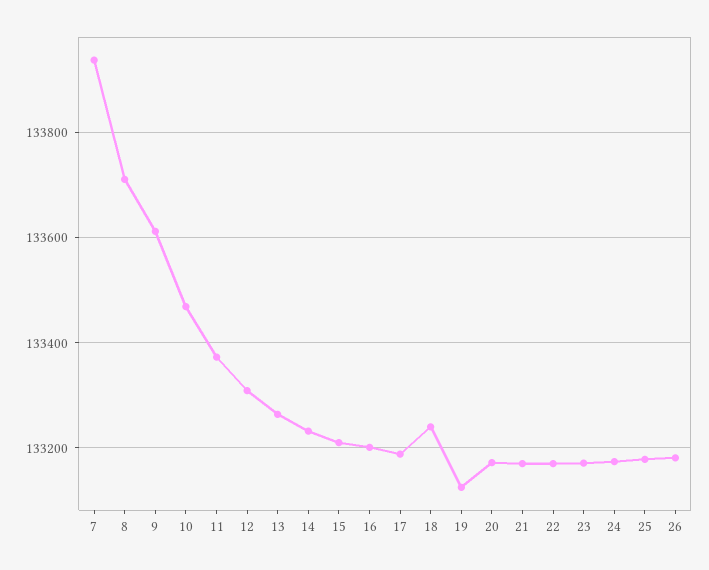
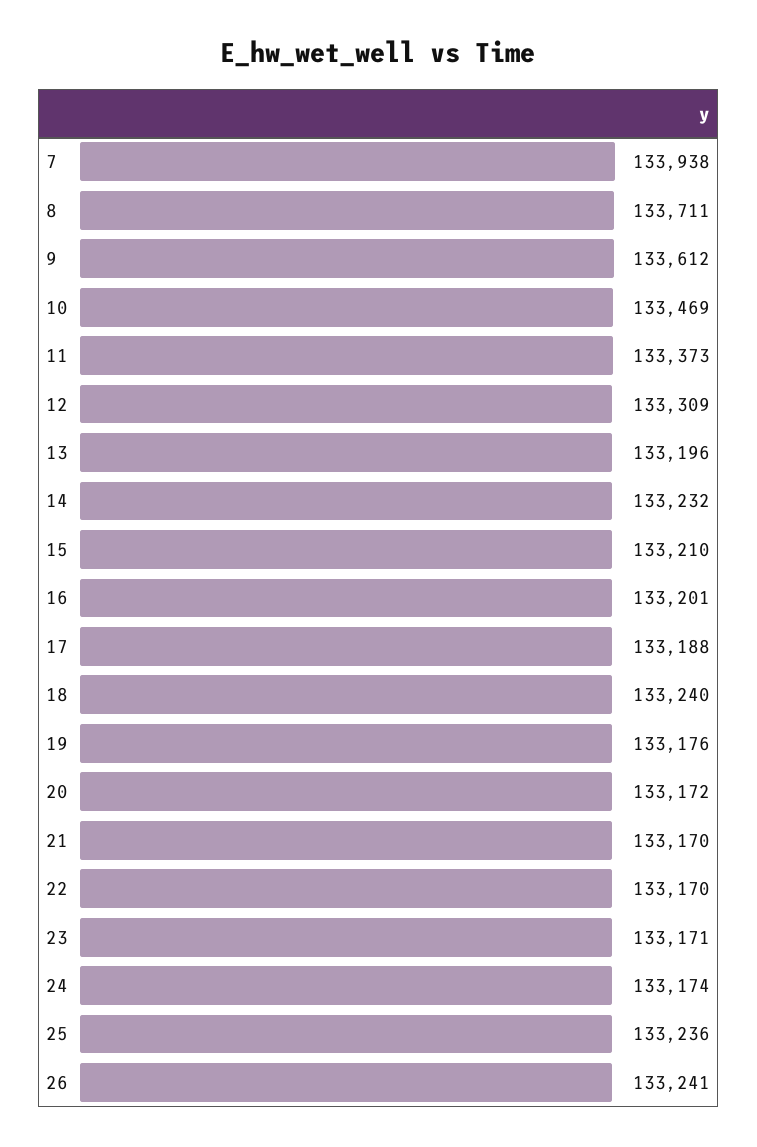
  {
    "7": 133938,
    "8": 133711,
    "9": 133612,
    "10": 133469,
    "11": 133373,
    "12": 133309,
-   "13": 133260,
+   "13": 133196,
    "14": 133232,
    "15": 133210,
    "16": 133201,
    "17": 133188,
    "18": 133240,
-   "19": 133120,
+   "19": 133176,
    "20": 133172,
    "21": 133170,
    "22": 133170,
    "23": 133171,
    "24": 133174,
-   "25": 133180,
+   "25": 133236,
-   "26": 133180
+   "26": 133241
  }

